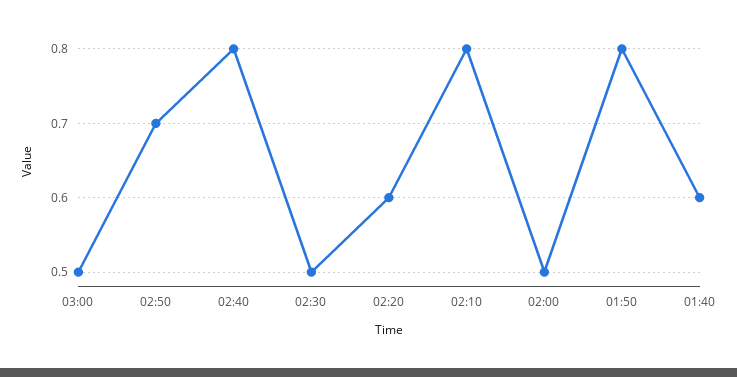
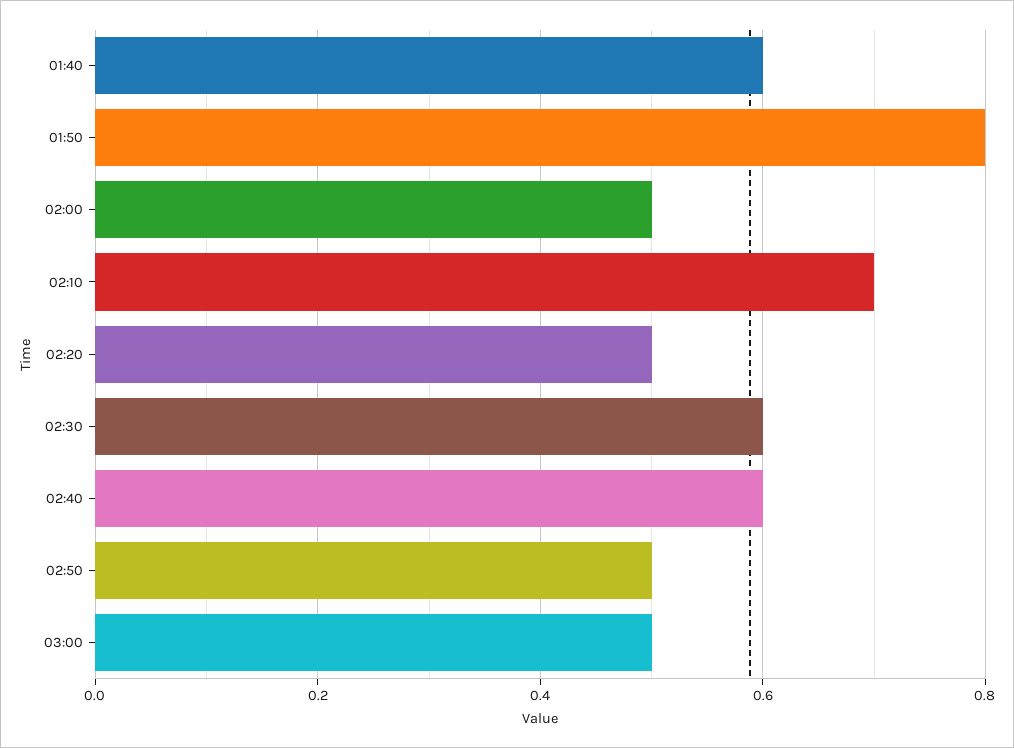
  {
    "03:00": 0.5,
-   "02:50": 0.7,
+   "02:50": 0.5,
-   "02:40": 0.8,
+   "02:40": 0.6,
-   "02:30": 0.5,
+   "02:30": 0.6,
-   "02:20": 0.6,
+   "02:20": 0.5,
-   "02:10": 0.8,
+   "02:10": 0.7,
    "02:00": 0.5,
    "01:50": 0.8,
    "01:40": 0.6
  }

